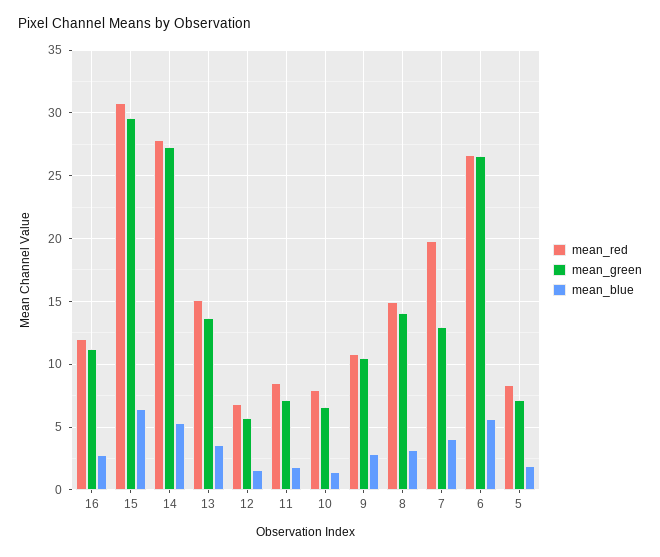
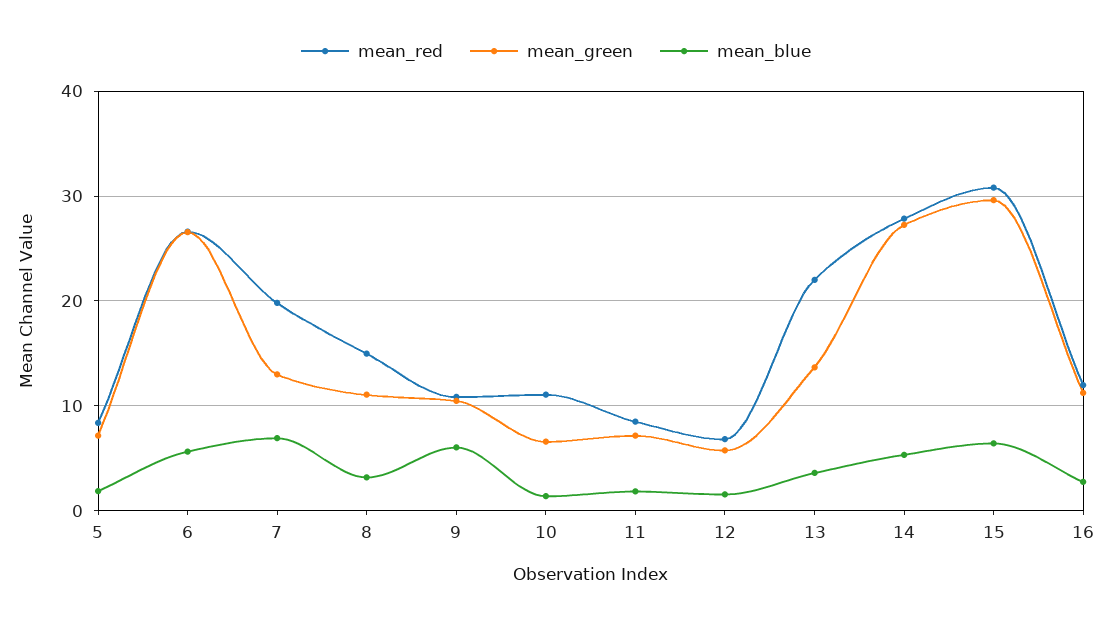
  {
    "mean_red": {
      "16": 12,
      "15": 31,
      "14": 28,
-     "13": 15,
+     "13": 22,
      "12": 7,
      "11": 8.5,
-     "10": 8,
+     "10": 11,
      "9": 11,
      "8": 15,
      "7": 20,
      "6": 26.5,
      "5": 8.5
    },
    "mean_green": {
      "16": 11,
      "15": 29.5,
      "14": 27.5,
      "13": 13.5,
      "12": 6,
      "11": 7,
      "10": 6.5,
      "9": 10.5,
-     "8": 14,
+     "8": 11,
      "7": 13,
      "6": 26.5,
      "5": 7
    },
    "mean_blue": {
      "16": 2.5,
      "15": 6.5,
      "14": 5.5,
      "13": 3.5,
      "12": 1.5,
      "11": 2,
      "10": 1.5,
-     "9": 3,
+     "9": 6,
      "8": 3,
-     "7": 4,
+     "7": 7,
      "6": 5.5,
      "5": 2
    }
  }

